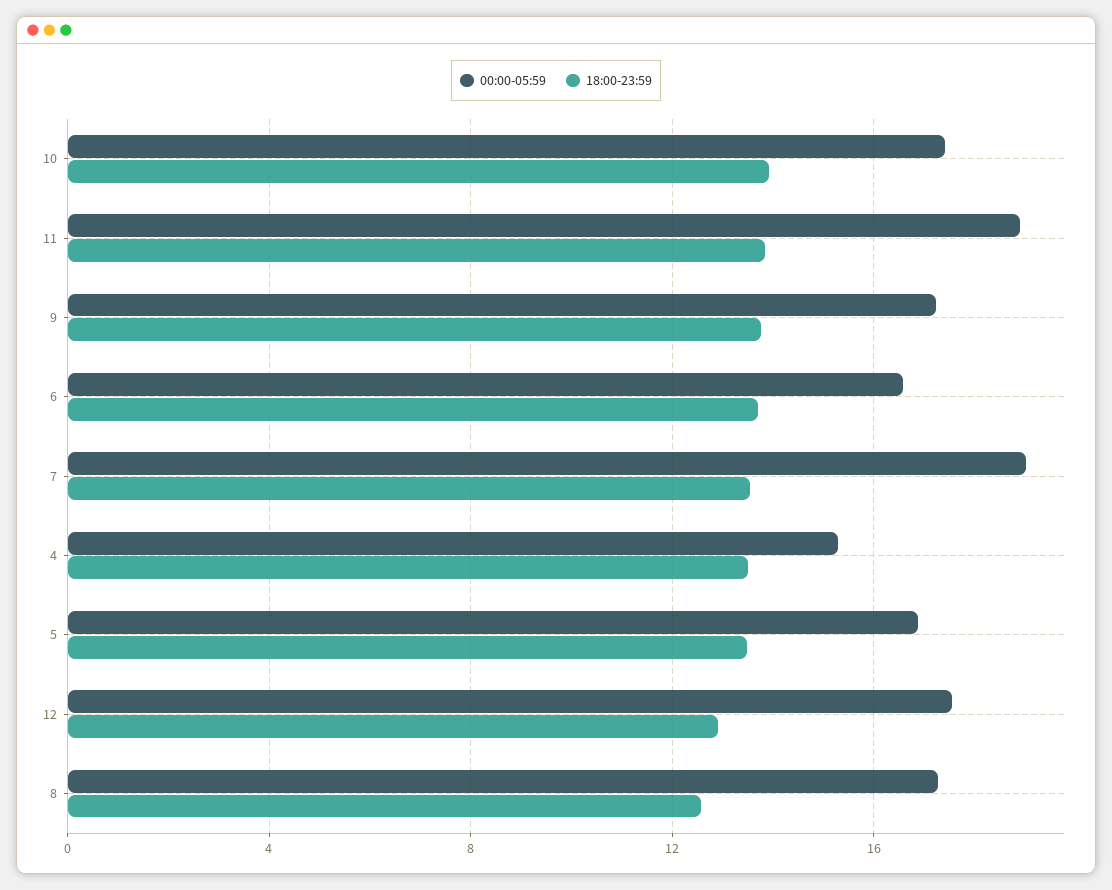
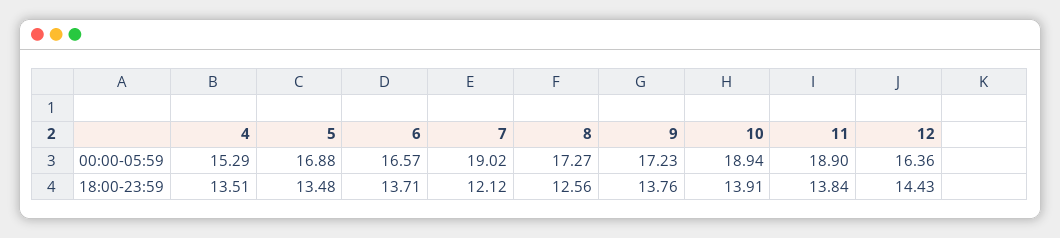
  {
    "00:00-05:59": {
-     "10": 17.5,
+     "10": 18.94,
      "11": 18.9,
      "9": 17.23,
      "6": 16.57,
      "7": 19.02,
      "4": 15.29,
      "5": 16.88,
-     "12": 17.5,
+     "12": 16.36,
      "8": 17.27
    },
    "18:00-23:59": {
      "10": 13.91,
      "11": 13.84,
      "9": 13.76,
      "6": 13.71,
-     "7": 13.5,
+     "7": 12.12,
      "4": 13.51,
      "5": 13.48,
-     "12": 13,
+     "12": 14.43,
      "8": 12.56
    }
  }

